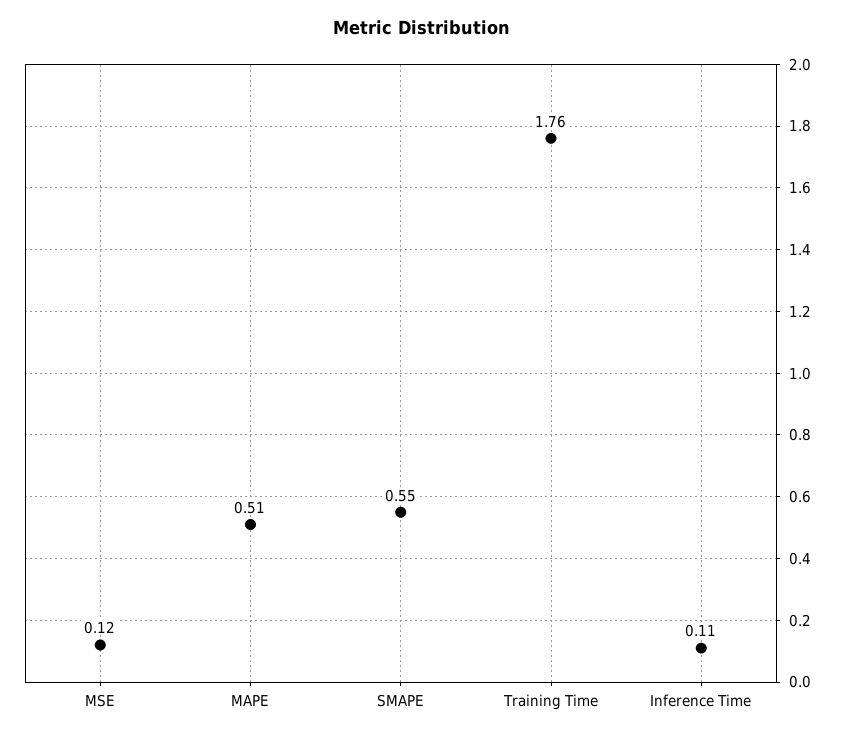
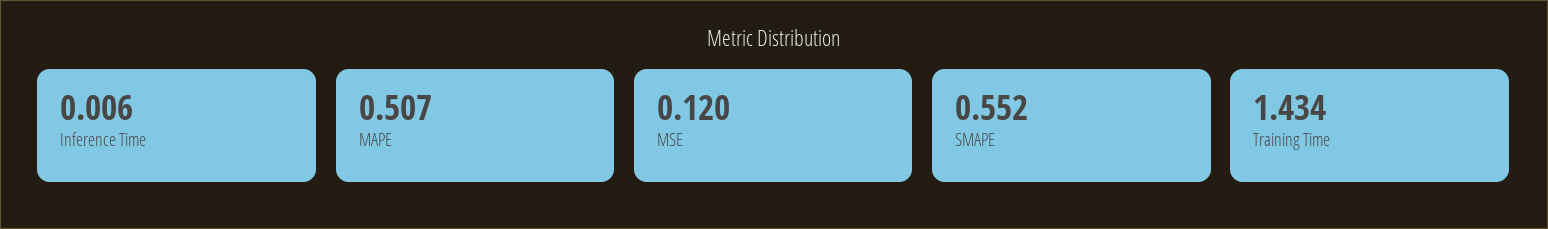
  {
    "MSE": 0.12,
    "MAPE": 0.507,
    "SMAPE": 0.552,
-   "Training Time": 1.76,
+   "Training Time": 1.434,
-   "Inference Time": 0.11
+   "Inference Time": 0.006
  }

